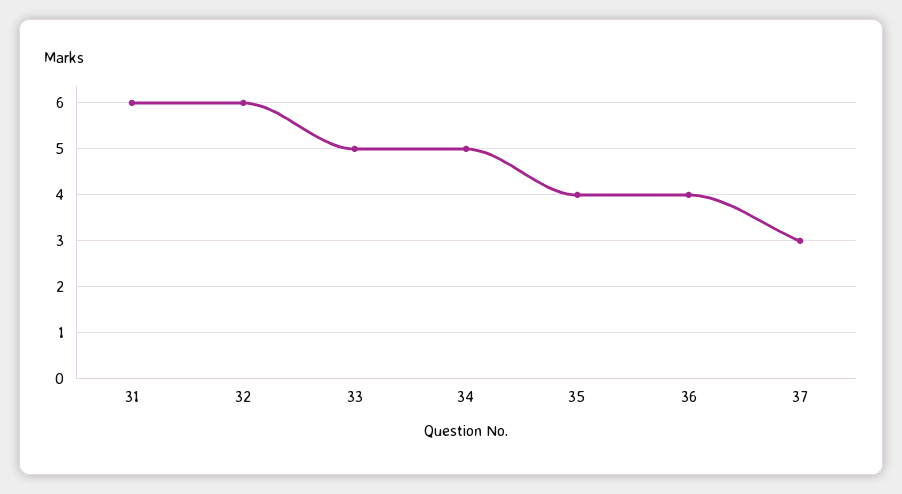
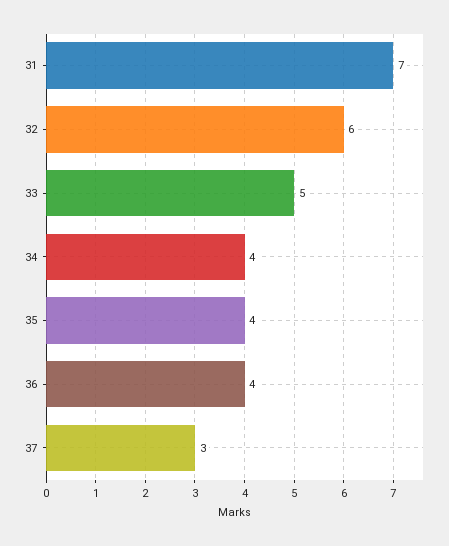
  {
-   "31": 6,
+   "31": 7,
    "32": 6,
    "33": 5,
-   "34": 5,
+   "34": 4,
    "35": 4,
    "36": 4,
    "37": 3
  }

